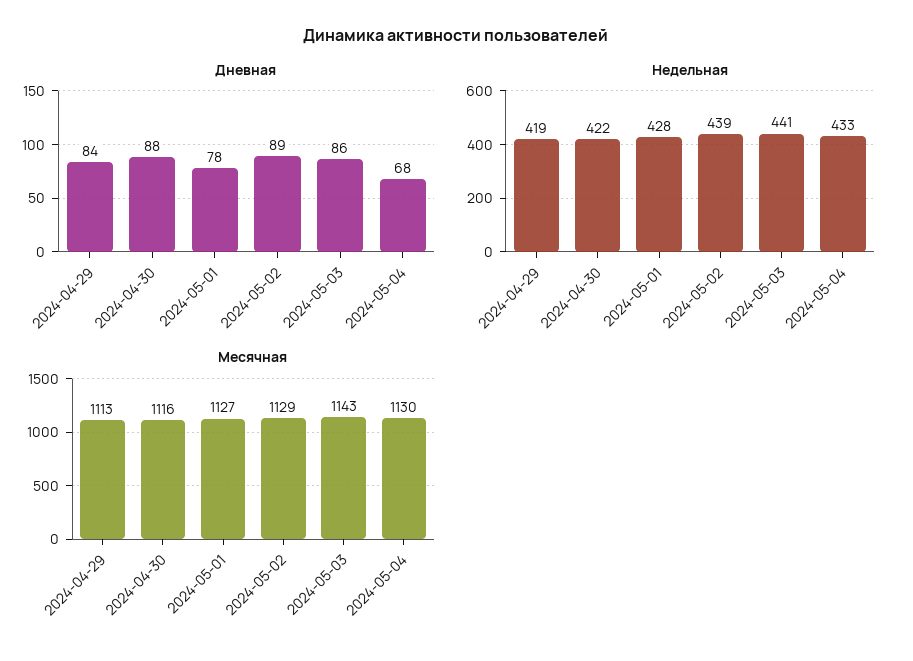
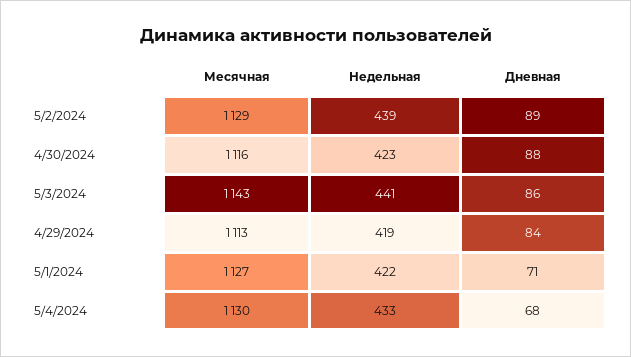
  {
    "Дневная": {
      "2024-04-29": 84,
      "2024-04-30": 88,
-     "2024-05-01": 78,
+     "2024-05-01": 71,
      "2024-05-02": 89,
      "2024-05-03": 86,
      "2024-05-04": 68
    },
    "Недельная": {
      "2024-04-29": 419,
-     "2024-04-30": 422,
+     "2024-04-30": 423,
-     "2024-05-01": 428,
+     "2024-05-01": 422,
      "2024-05-02": 439,
      "2024-05-03": 441,
      "2024-05-04": 433
    },
    "Месячная": {
      "2024-04-29": 1113,
      "2024-04-30": 1116,
      "2024-05-01": 1127,
      "2024-05-02": 1129,
      "2024-05-03": 1143,
      "2024-05-04": 1130
    }
  }

